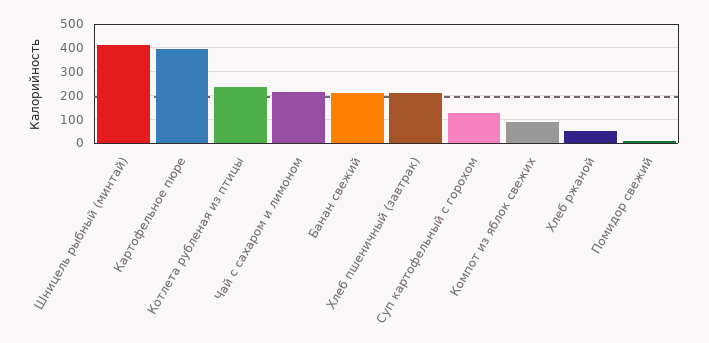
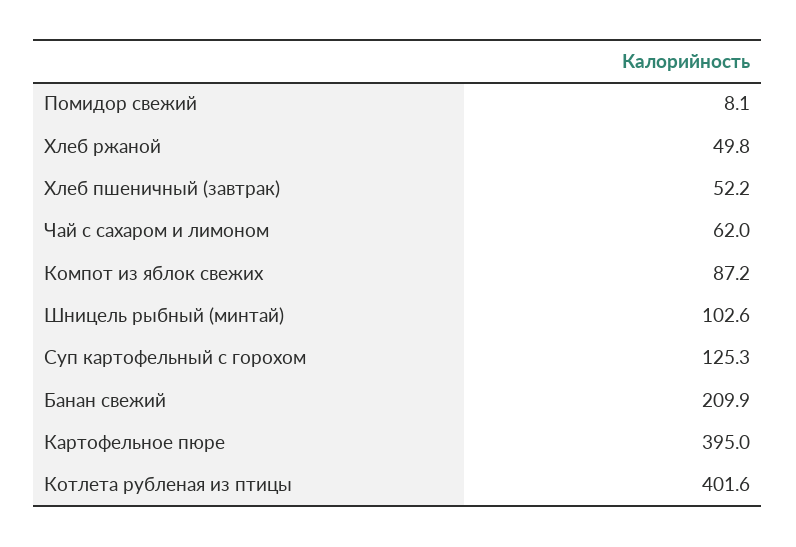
  {
-   "Шницель рыбный (минтай)": 400,
+   "Шницель рыбный (минтай)": 102.6,
    "Картофельное пюре": 395,
-   "Котлета рубленая из птицы": 250,
+   "Котлета рубленая из птицы": 401.6,
-   "Чай с сахаром и лимоном": 200,
+   "Чай с сахаром и лимоном": 62,
    "Банан свежий": 209.9,
-   "Хлеб пшеничный (завтрак)": 200,
+   "Хлеб пшеничный (завтрак)": 52.2,
    "Суп картофельный с горохом": 125.3,
    "Компот из яблок свежих": 87.2,
    "Хлеб ржаной": 49.8,
    "Помидор свежий": 8.1
  }

